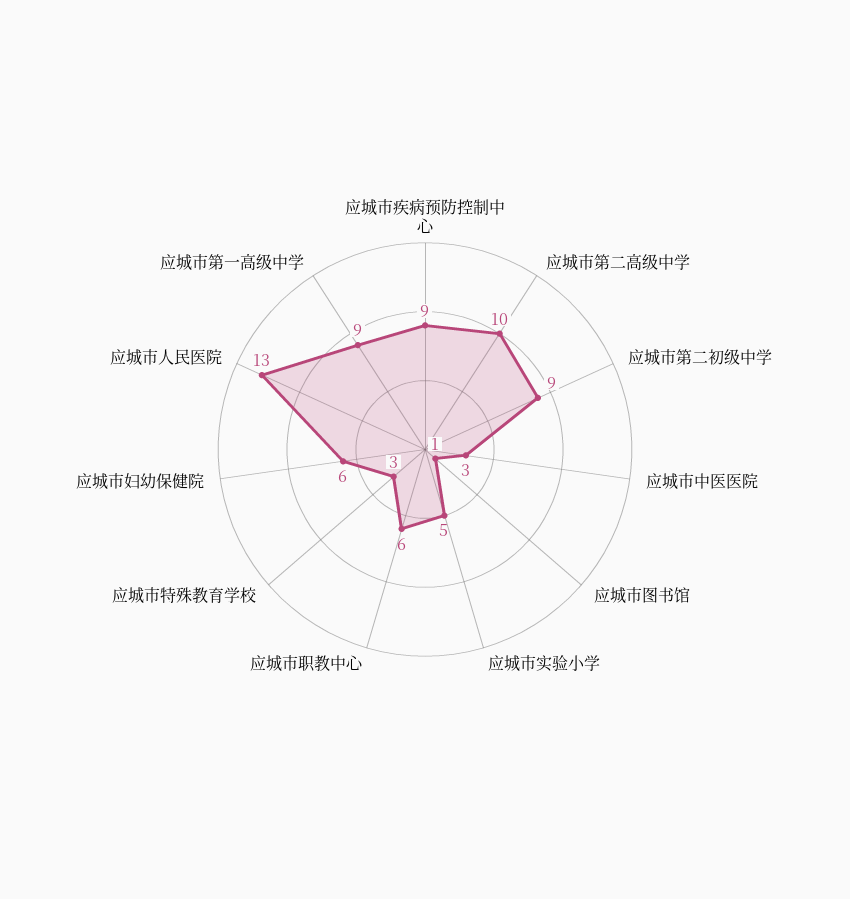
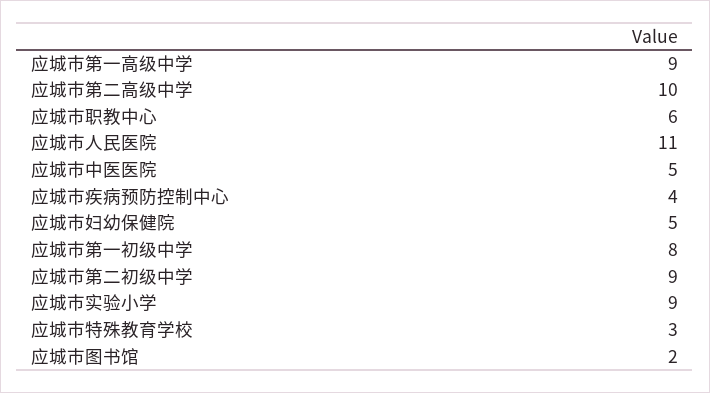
  {
-   "应城市疾病预防控制中心": 9,
+   "应城市疾病预防控制中心": 4,
    "应城市第二高级中学": 10,
    "应城市第二初级中学": 9,
-   "应城市中医医院": 3,
+   "应城市中医医院": 5,
-   "应城市图书馆": 1,
+   "应城市图书馆": 2,
-   "应城市实验小学": 5,
+   "应城市实验小学": 9,
    "应城市职教中心": 6,
    "应城市特殊教育学校": 3,
-   "应城市妇幼保健院": 6,
+   "应城市妇幼保健院": 5,
-   "应城市人民医院": 13,
+   "应城市人民医院": 11,
-   "应城市第一高级中学": 9
+   "应城市第一高级中学": 9,
+   "应城市第一初级中学": 8
  }

